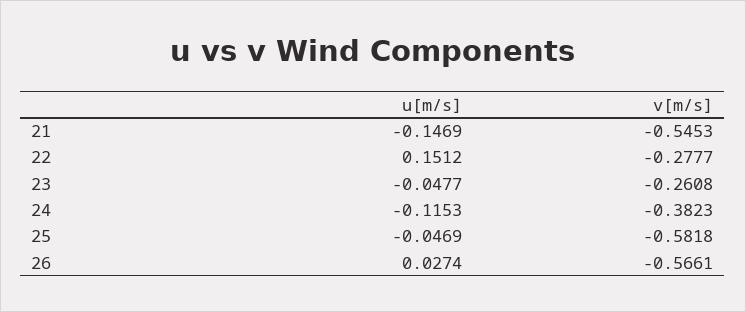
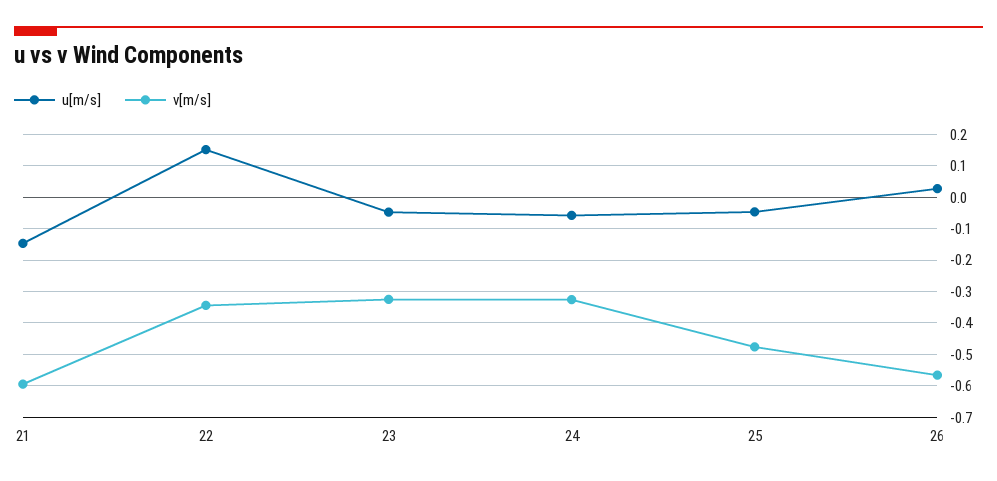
  {
    "u[m/s]": {
      "21": -0.1469,
      "22": 0.1512,
      "23": -0.0477,
-     "24": -0.1153,
+     "24": -0.06,
      "25": -0.0469,
      "26": 0.0274
    },
    "v[m/s]": {
-     "21": -0.5453,
+     "21": -0.6,
-     "22": -0.2777,
+     "22": -0.34,
-     "23": -0.2608,
+     "23": -0.32,
-     "24": -0.3823,
+     "24": -0.32,
-     "25": -0.5818,
+     "25": -0.48,
      "26": -0.5661
    }
  }

